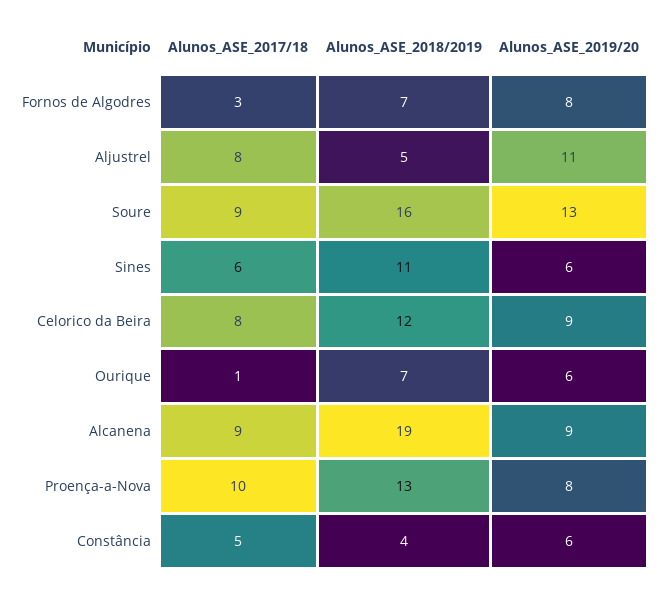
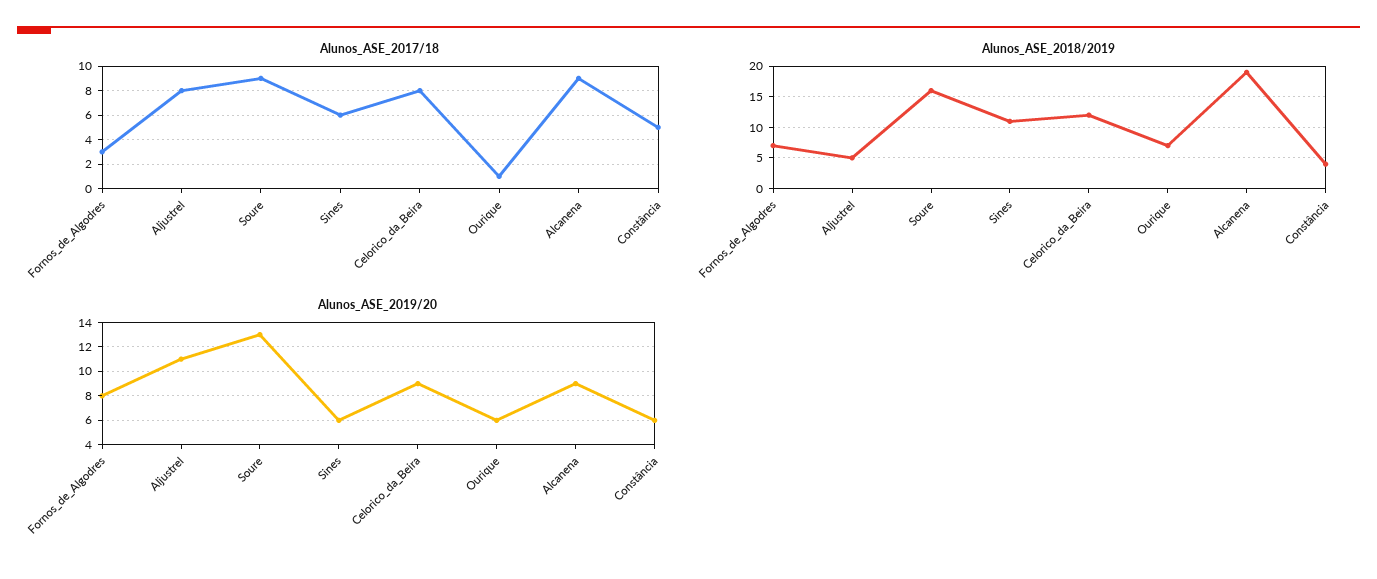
  {
    "Alunos_ASE_2017/18": {
      "Fornos de Algodres": 3,
      "Aljustrel": 8,
      "Soure": 9,
      "Sines": 6,
      "Celorico da Beira": 8,
      "Ourique": 1,
      "Alcanena": 9,
-     "Proença-a-Nova": 10,
      "Constância": 5
    },
    "Alunos_ASE_2018/2019": {
      "Fornos de Algodres": 7,
      "Aljustrel": 5,
      "Soure": 16,
      "Sines": 11,
      "Celorico da Beira": 12,
      "Ourique": 7,
      "Alcanena": 19,
-     "Proença-a-Nova": 13,
      "Constância": 4
    },
    "Alunos_ASE_2019/20": {
      "Fornos de Algodres": 8,
      "Aljustrel": 11,
      "Soure": 13,
      "Sines": 6,
      "Celorico da Beira": 9,
      "Ourique": 6,
      "Alcanena": 9,
-     "Proença-a-Nova": 8,
      "Constância": 6
    }
  }

